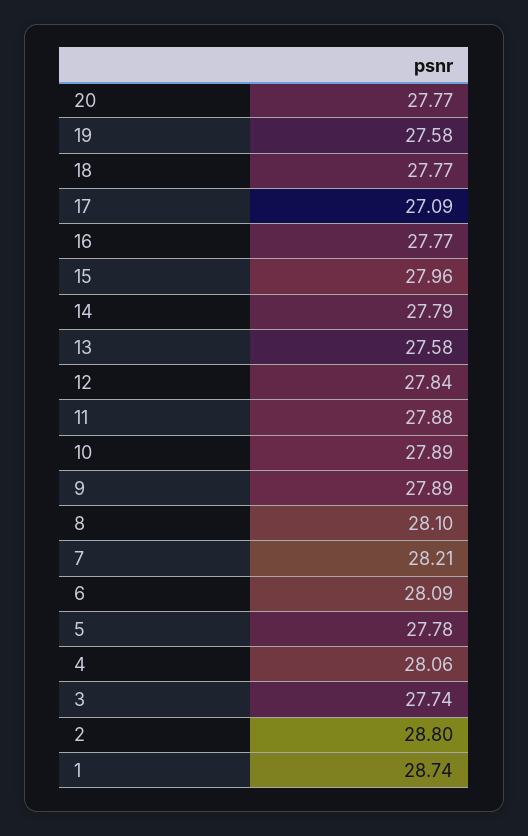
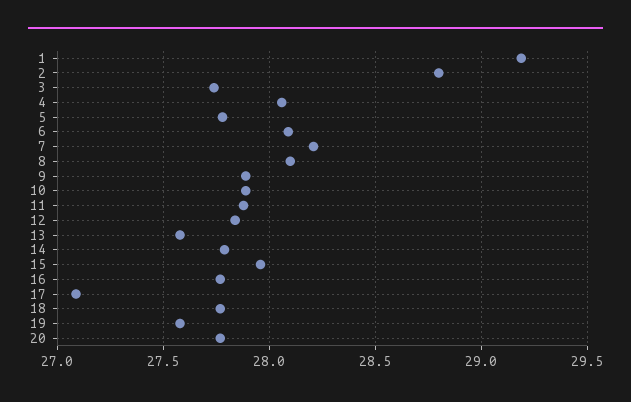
  {
    "20": 27.77,
    "19": 27.58,
    "18": 27.77,
    "17": 27.09,
    "16": 27.77,
    "15": 27.96,
    "14": 27.79,
    "13": 27.58,
    "12": 27.84,
    "11": 27.88,
    "10": 27.89,
    "9": 27.89,
    "8": 28.1,
    "7": 28.21,
    "6": 28.09,
    "5": 27.78,
    "4": 28.06,
    "3": 27.74,
    "2": 28.8,
-   "1": 28.74
+   "1": 29.2
  }

